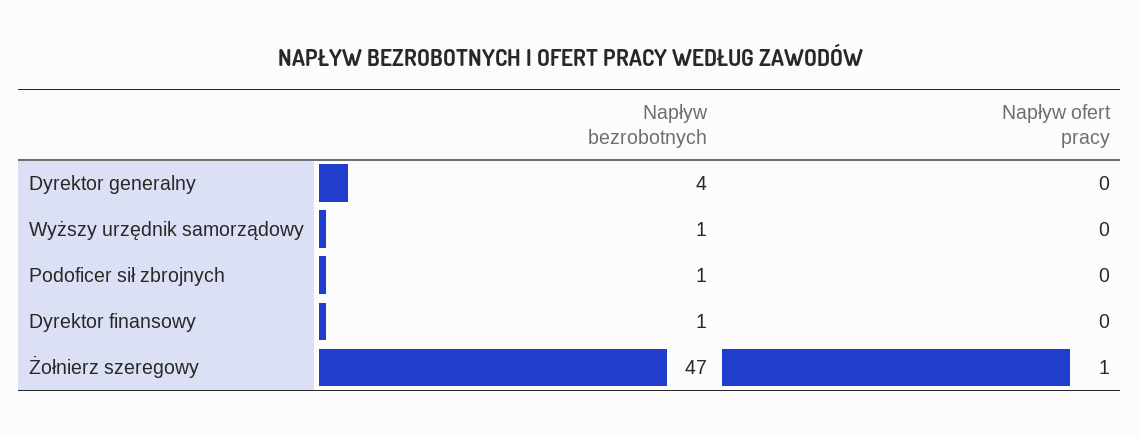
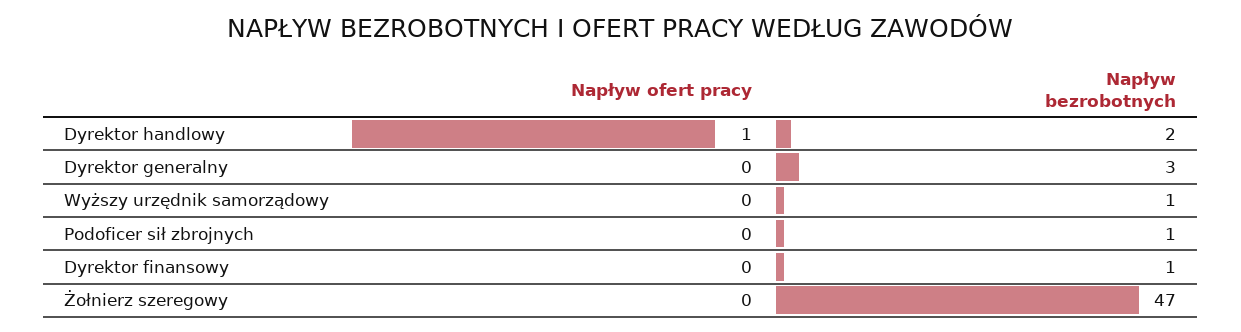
  {
    "Napływ bezrobotnych": {
-     "Dyrektor generalny": 4,
+     "Dyrektor generalny": 3,
      "Wyższy urzędnik samorządowy": 1,
      "Podoficer sił zbrojnych": 1,
      "Dyrektor finansowy": 1,
-     "Żołnierz szeregowy": 47
+     "Żołnierz szeregowy": 47,
+     "Dyrektor handlowy": 2
    },
    "Napływ ofert pracy": {
      "Dyrektor generalny": 0,
      "Wyższy urzędnik samorządowy": 0,
      "Podoficer sił zbrojnych": 0,
      "Dyrektor finansowy": 0,
-     "Żołnierz szeregowy": 1
+     "Żołnierz szeregowy": 0,
+     "Dyrektor handlowy": 1
    }
  }

